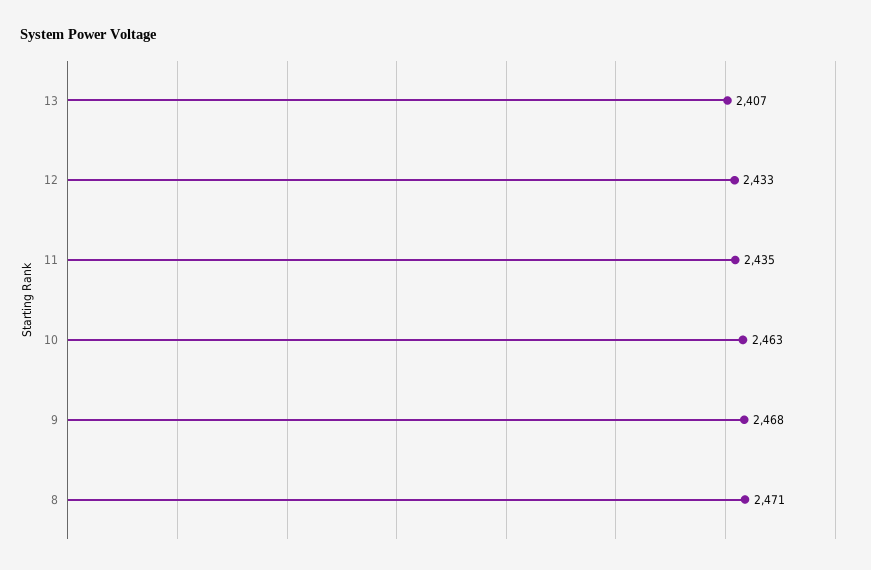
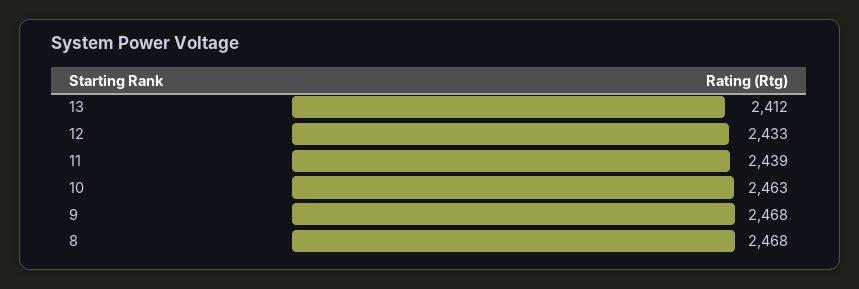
  {
-   "13": 2407,
+   "13": 2412,
    "12": 2433,
-   "11": 2435,
+   "11": 2439,
    "10": 2463,
    "9": 2468,
-   "8": 2471
+   "8": 2468
  }

